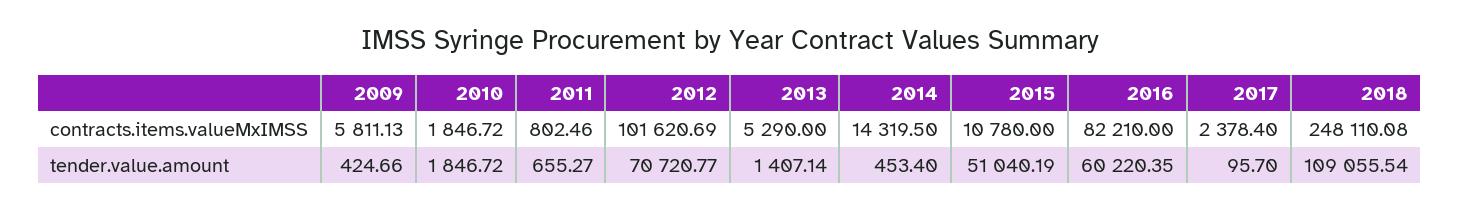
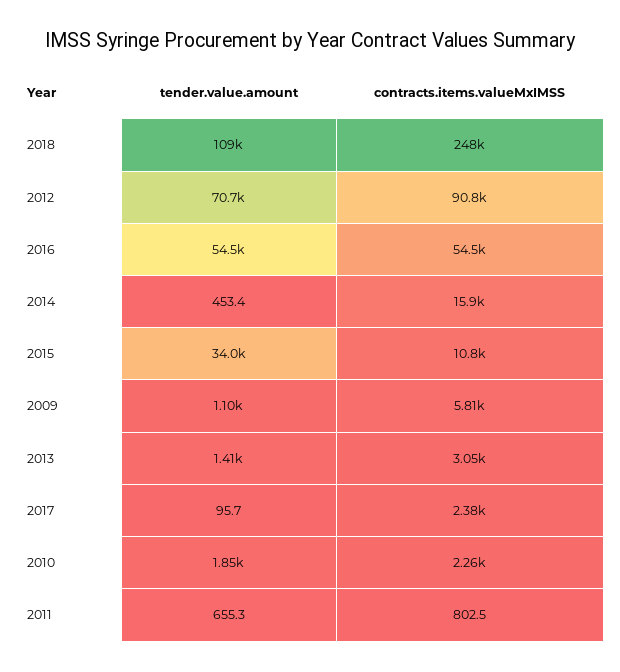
  {
    "2009": {
      "contracts.items.valueMxIMSS": 5811.13,
-     "tender.value.amount": 424.66
+     "tender.value.amount": 1100
    },
    "2010": {
-     "contracts.items.valueMxIMSS": 1846.72,
+     "contracts.items.valueMxIMSS": 2260,
      "tender.value.amount": 1846.72
    },
    "2011": {
      "contracts.items.valueMxIMSS": 802.46,
      "tender.value.amount": 655.27
    },
    "2012": {
-     "contracts.items.valueMxIMSS": 101620.69,
+     "contracts.items.valueMxIMSS": 90800,
      "tender.value.amount": 70720.77
    },
    "2013": {
-     "contracts.items.valueMxIMSS": 5290,
+     "contracts.items.valueMxIMSS": 3050,
      "tender.value.amount": 1407.14
    },
    "2014": {
-     "contracts.items.valueMxIMSS": 14319.5,
+     "contracts.items.valueMxIMSS": 15900,
      "tender.value.amount": 453.4
    },
    "2015": {
      "contracts.items.valueMxIMSS": 10780,
-     "tender.value.amount": 51040.19
+     "tender.value.amount": 34000
    },
    "2016": {
-     "contracts.items.valueMxIMSS": 82210,
+     "contracts.items.valueMxIMSS": 54500,
-     "tender.value.amount": 60220.35
+     "tender.value.amount": 54500
    },
    "2017": {
      "contracts.items.valueMxIMSS": 2378.4,
      "tender.value.amount": 95.7
    },
    "2018": {
      "contracts.items.valueMxIMSS": 248110.08,
      "tender.value.amount": 109055.54
    }
  }

